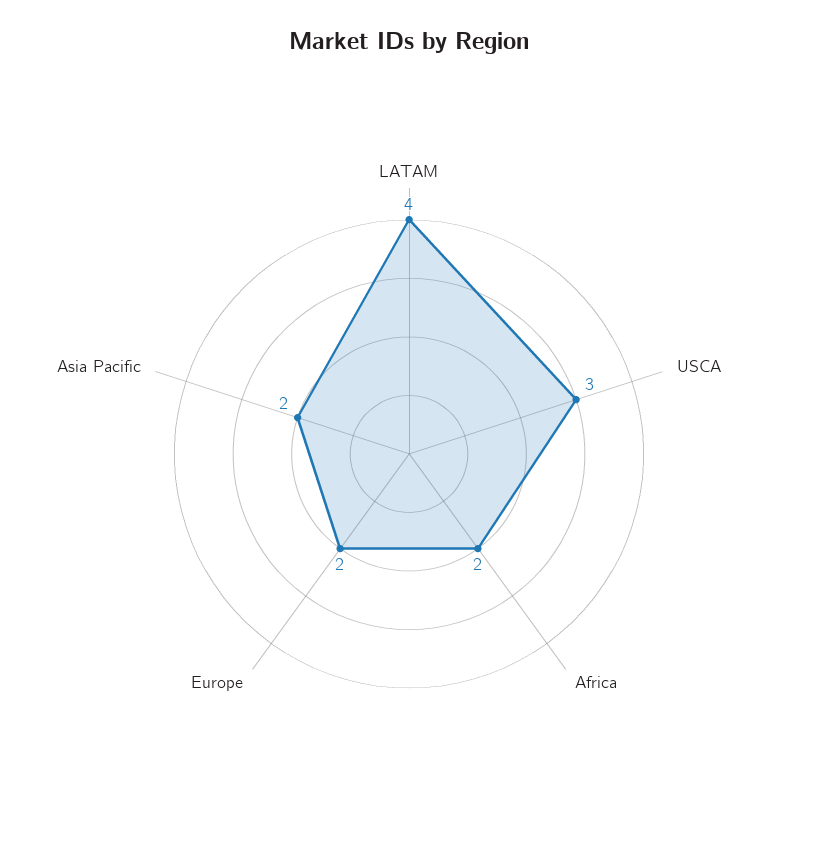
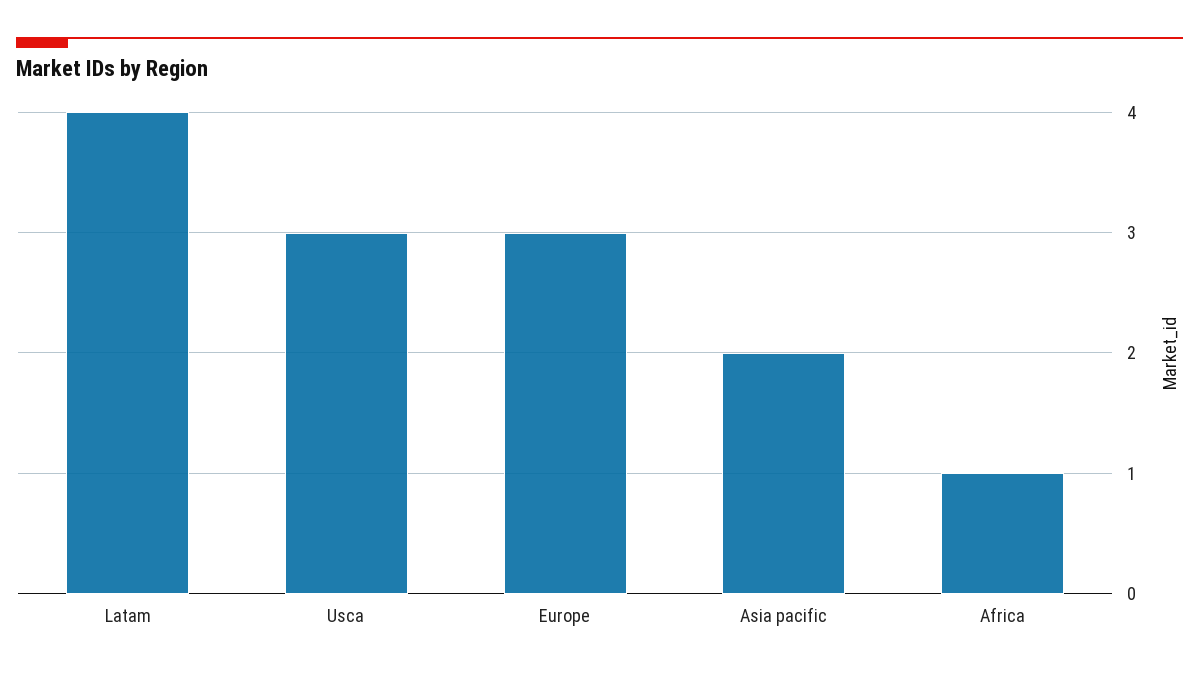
  {
    "LATAM": 4,
    "USCA": 3,
-   "Africa": 2,
+   "Africa": 1,
-   "Europe": 2,
+   "Europe": 3,
    "Asia Pacific": 2
  }

